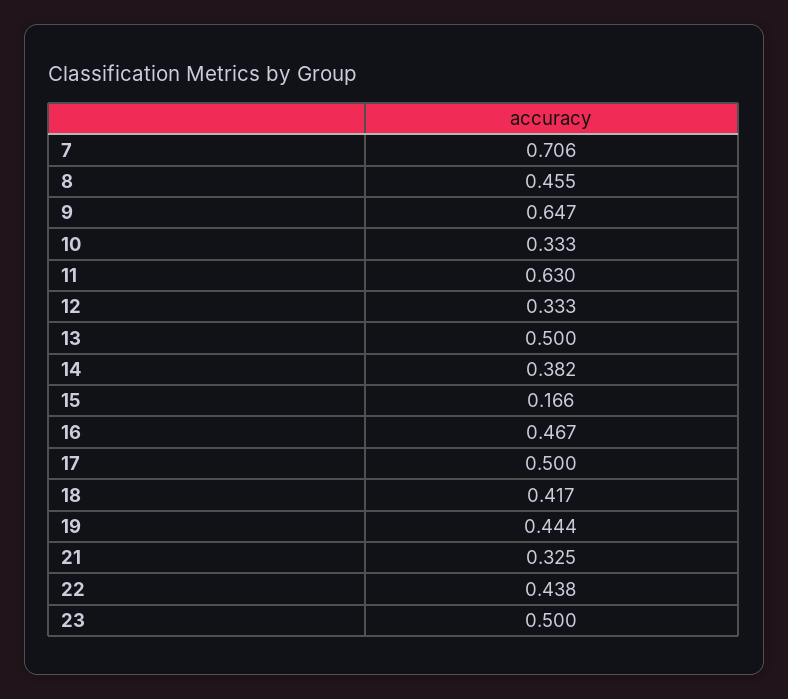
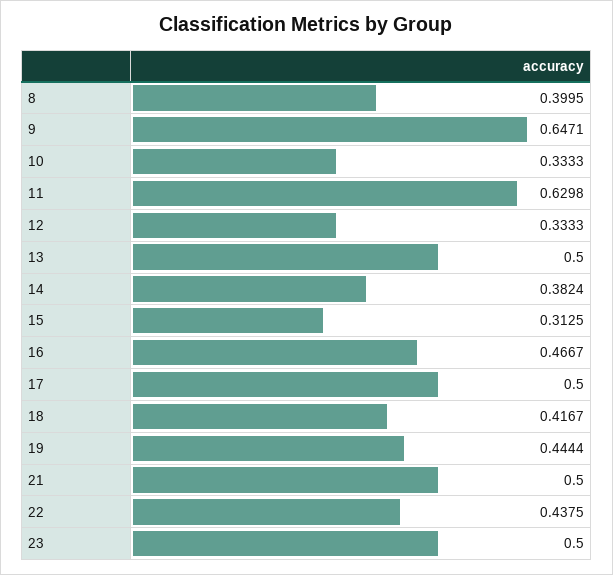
  {
-   "7": 0.706,
-   "8": 0.455,
+   "8": 0.3995,
    "9": 0.6471,
    "10": 0.3333,
    "11": 0.6298,
    "12": 0.3333,
    "13": 0.5,
    "14": 0.3824,
-   "15": 0.166,
+   "15": 0.3125,
    "16": 0.4667,
    "17": 0.5,
    "18": 0.4167,
    "19": 0.4444,
-   "21": 0.325,
+   "21": 0.5,
    "22": 0.4375,
    "23": 0.5
  }

